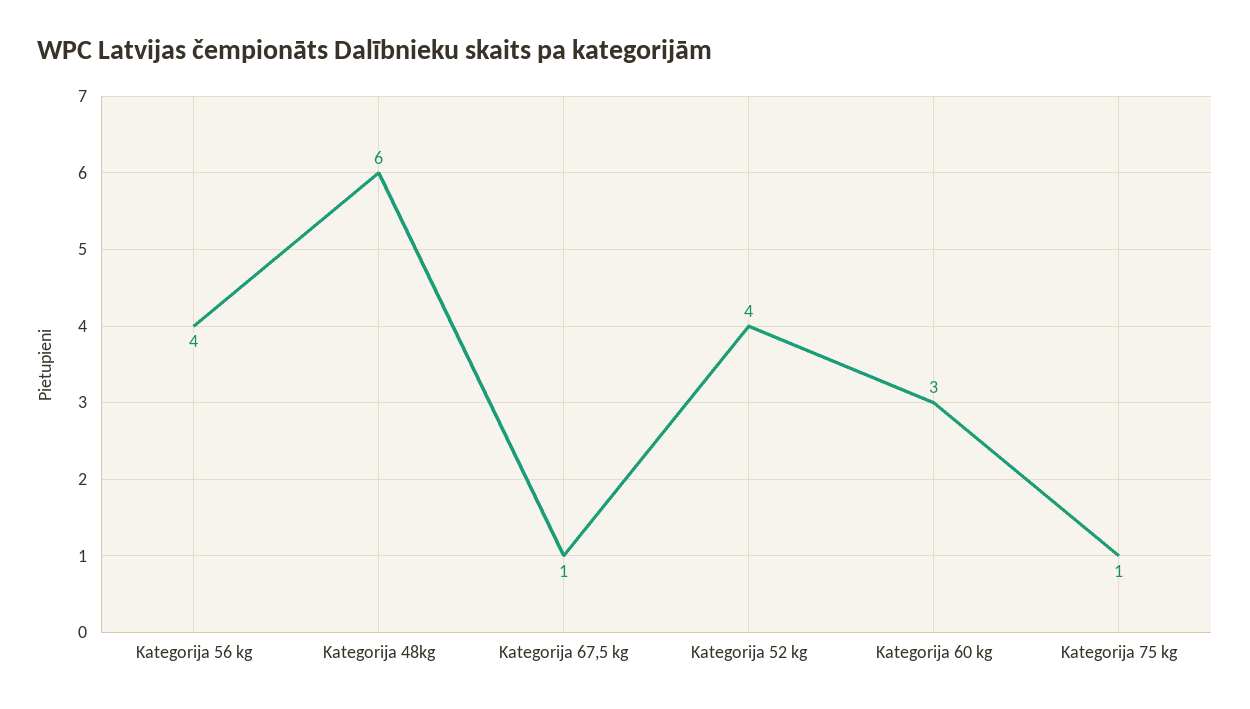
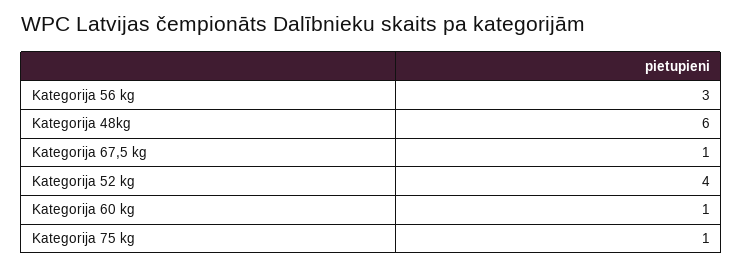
  {
-   "Kategorija 56 kg": 4,
+   "Kategorija 56 kg": 3,
    "Kategorija 48kg": 6,
    "Kategorija 67,5 kg": 1,
    "Kategorija 52 kg": 4,
-   "Kategorija 60 kg": 3,
+   "Kategorija 60 kg": 1,
    "Kategorija 75 kg": 1
  }

